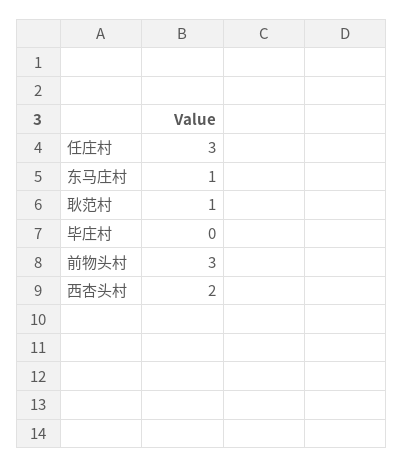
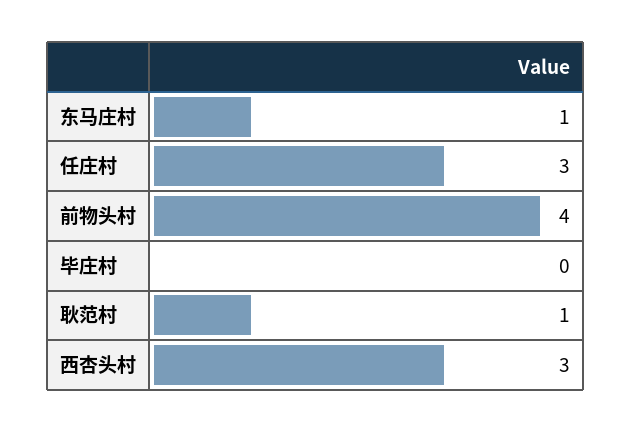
  {
    "任庄村": 3,
    "东马庄村": 1,
    "耿范村": 1,
    "毕庄村": 0,
-   "前物头村": 3,
+   "前物头村": 4,
-   "西杏头村": 2
+   "西杏头村": 3
  }

